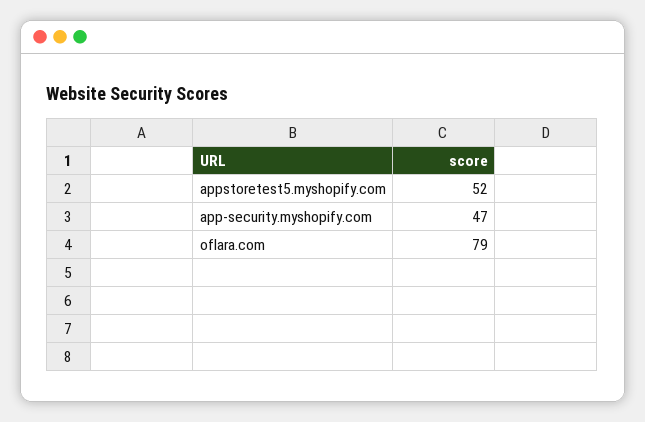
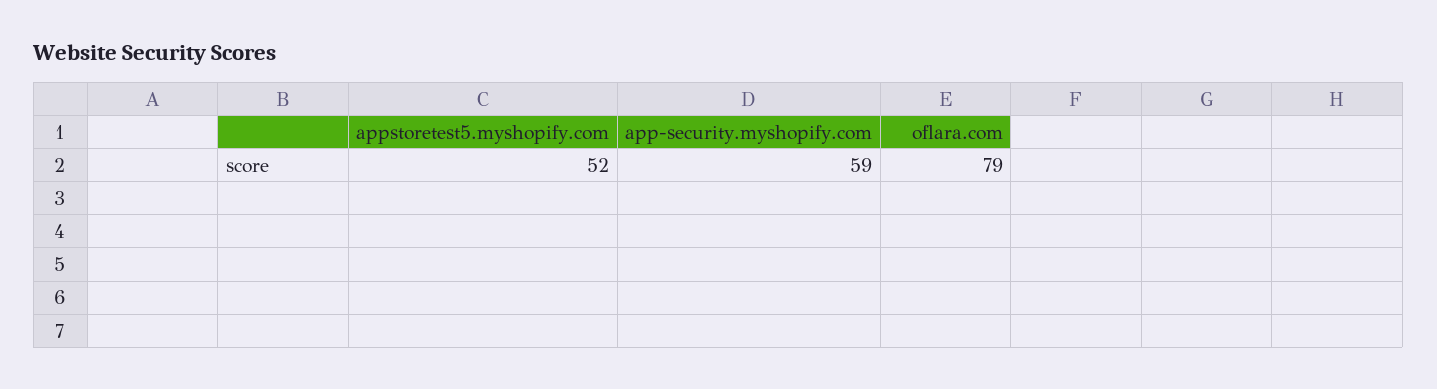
  {
    "appstoretest5.myshopify.com": 52,
-   "app-security.myshopify.com": 47,
+   "app-security.myshopify.com": 59,
    "oflara.com": 79
  }

